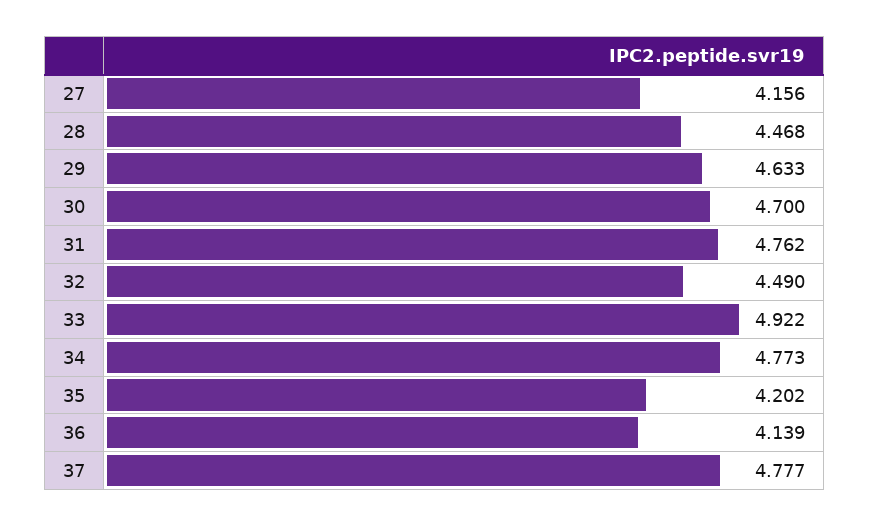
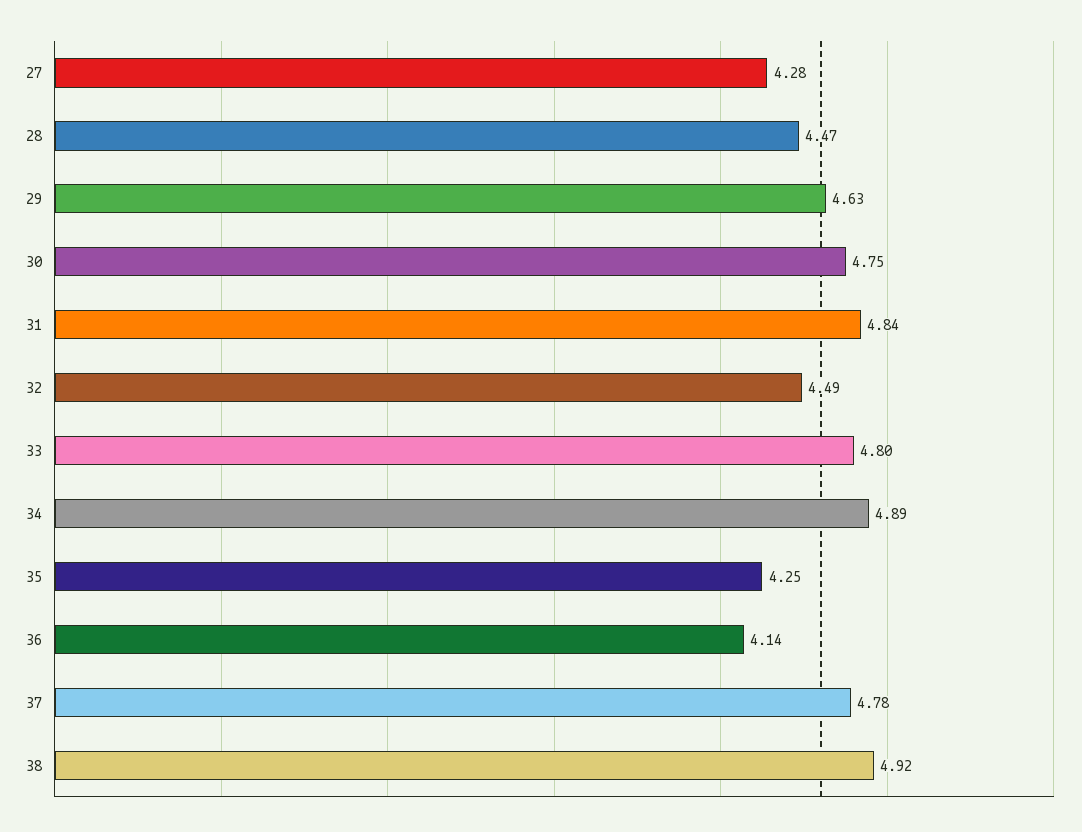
  {
-   "27": 4.156,
+   "27": 4.28,
    "28": 4.468,
    "29": 4.633,
-   "30": 4.7,
+   "30": 4.75,
-   "31": 4.762,
+   "31": 4.84,
    "32": 4.49,
-   "33": 4.922,
+   "33": 4.8,
-   "34": 4.773,
+   "34": 4.89,
-   "35": 4.202,
+   "35": 4.25,
    "36": 4.139,
-   "37": 4.777
+   "37": 4.777,
+   "38": 4.92
  }

